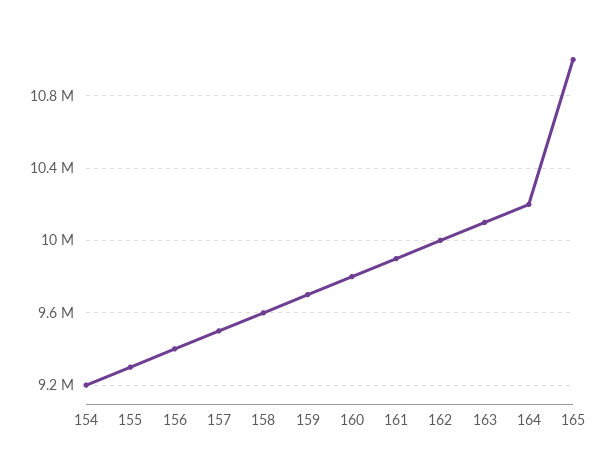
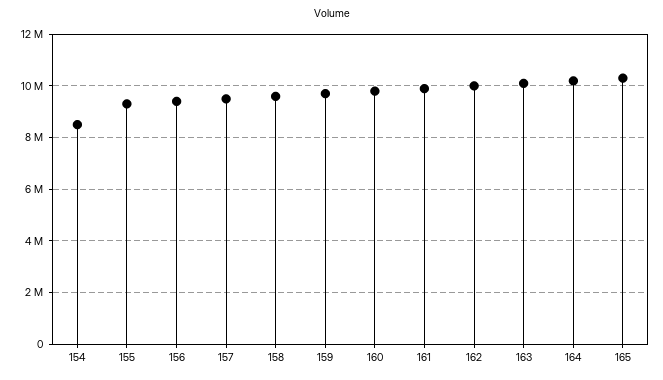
  {
-   "154": 9200000,
+   "154": 8500000,
    "155": 9300000,
    "156": 9400000,
    "157": 9500000,
    "158": 9600000,
    "159": 9700000,
    "160": 9800000,
    "161": 9900000,
    "162": 10000000,
    "163": 10100000,
    "164": 10200000,
-   "165": 11000000
+   "165": 10250000
  }

